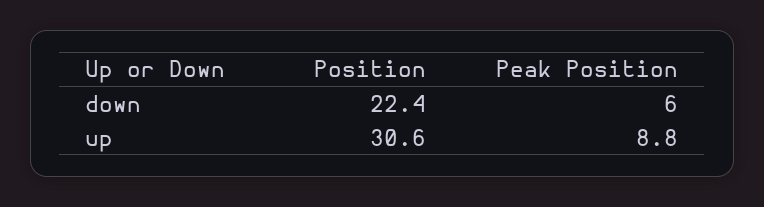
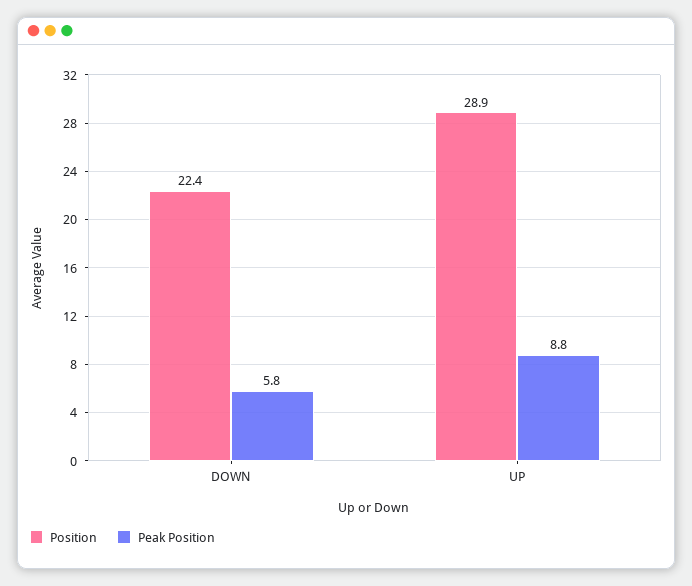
  {
    "Position": {
      "down": 22.4,
-     "up": 30.6
+     "up": 28.9
    },
    "Peak Position": {
-     "down": 6,
+     "down": 5.8,
      "up": 8.8
    }
  }

